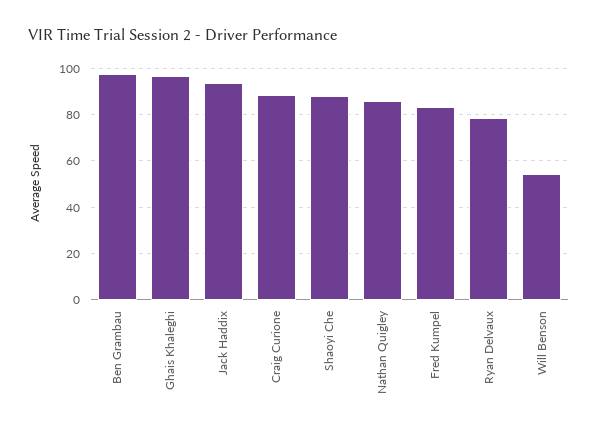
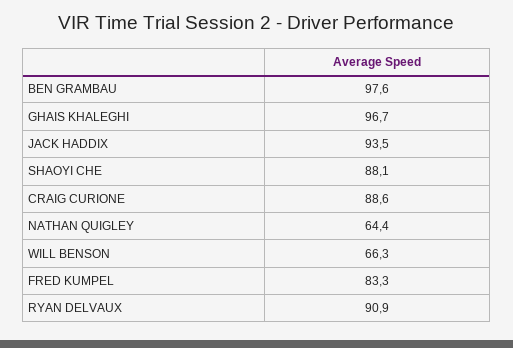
  {
    "Ben Grambau": 97.6,
    "Ghais Khaleghi": 96.7,
    "Jack Haddix": 93.5,
    "Craig Curione": 88.6,
    "Shaoyi Che": 88.1,
-   "Nathan Quigley": 85,
+   "Nathan Quigley": 64.4,
    "Fred Kumpel": 83.3,
-   "Ryan Delvaux": 80,
+   "Ryan Delvaux": 90.9,
-   "Will Benson": 55
+   "Will Benson": 66.3
  }

